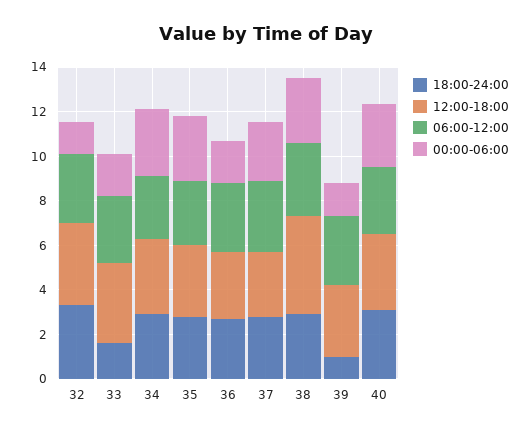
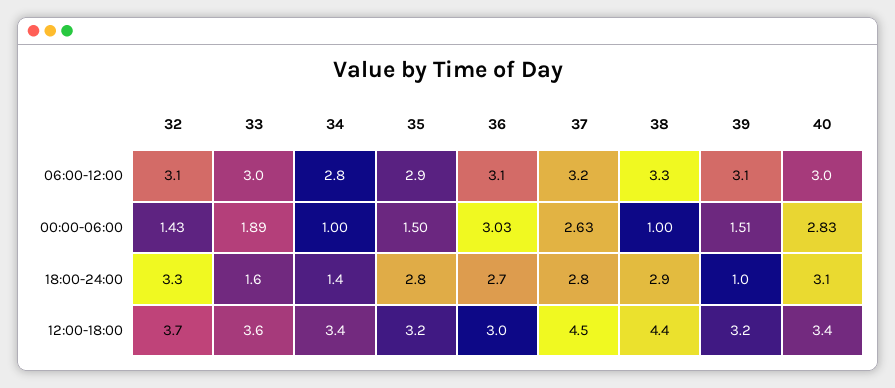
  {
    "18:00-24:00": {
      "32": 3.3,
      "33": 1.6,
-     "34": 3,
+     "34": 1.4,
      "35": 2.8,
      "36": 2.7,
      "37": 2.8,
      "38": 2.9,
      "39": 1,
      "40": 3.1
    },
    "12:00-18:00": {
      "32": 3.7,
      "33": 3.6,
      "34": 3.4,
      "35": 3.2,
      "36": 3,
-     "37": 3,
+     "37": 4.5,
      "38": 4.4,
      "39": 3.2,
      "40": 3.4
    },
    "06:00-12:00": {
      "32": 3.1,
      "33": 3,
      "34": 2.8,
      "35": 2.9,
      "36": 3.1,
      "37": 3.2,
      "38": 3.3,
      "39": 3.1,
      "40": 3
    },
    "00:00-06:00": {
      "32": 1.43,
      "33": 1.89,
-     "34": 3,
+     "34": 1,
-     "35": 3,
+     "35": 1.5,
-     "36": 2,
+     "36": 3.03,
      "37": 2.63,
-     "38": 3,
+     "38": 1,
      "39": 1.51,
      "40": 2.83
    }
  }

